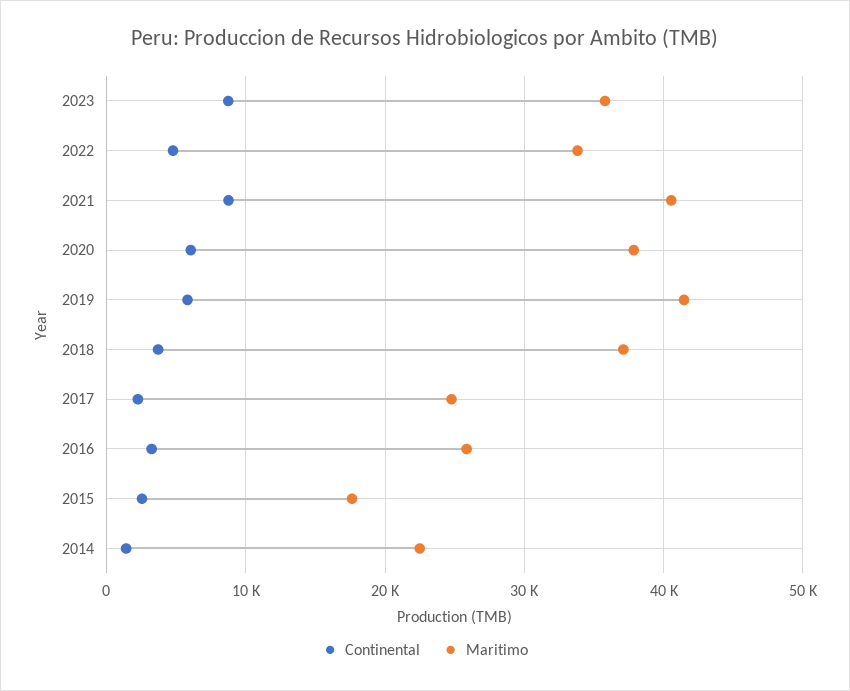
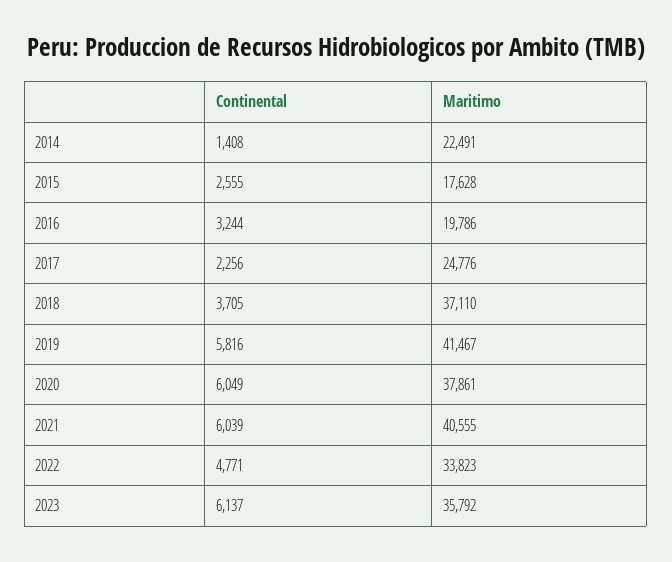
  {
    "Continental": {
-     "2023": 9000,
+     "2023": 6137,
      "2022": 4771,
-     "2021": 9000,
+     "2021": 6039,
      "2020": 6049,
      "2019": 5816,
      "2018": 3705,
      "2017": 2256,
      "2016": 3244,
      "2015": 2555,
      "2014": 1408
    },
    "Maritimo": {
      "2023": 35792,
      "2022": 33823,
      "2021": 40555,
      "2020": 37861,
      "2019": 41467,
      "2018": 37110,
      "2017": 24776,
-     "2016": 26000,
+     "2016": 19786,
      "2015": 17628,
      "2014": 22491
    }
  }

